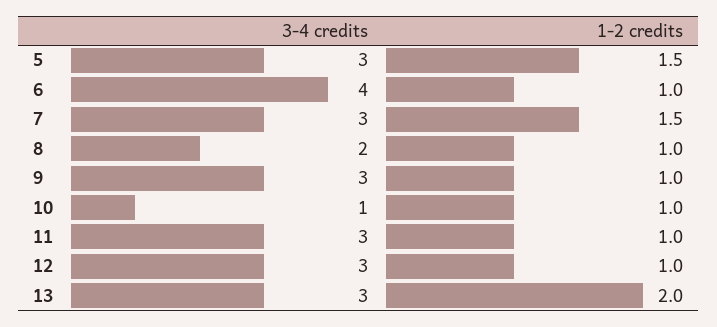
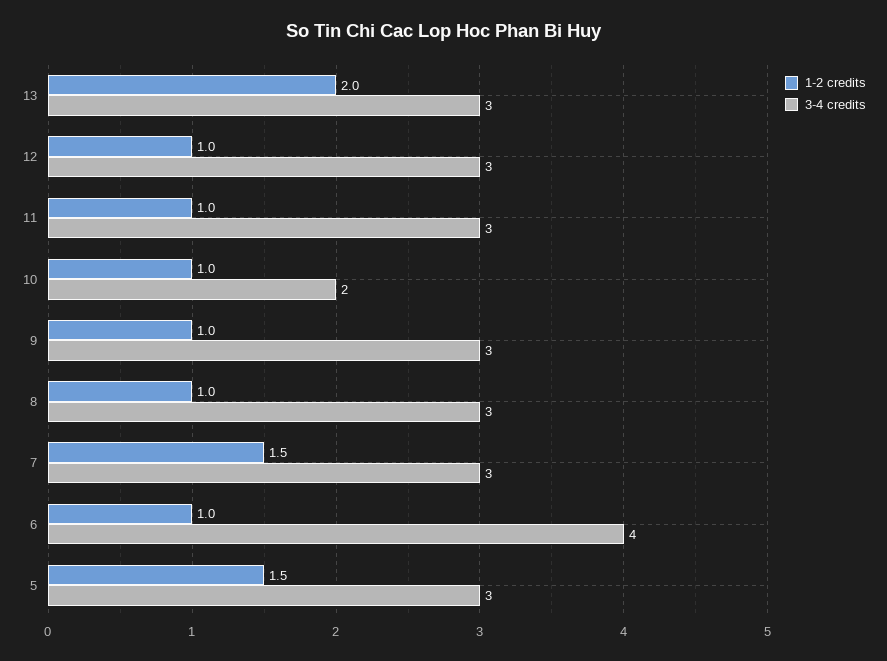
  {
    "3-4 credits": {
      "5": 3,
      "6": 4,
      "7": 3,
-     "8": 2,
+     "8": 3,
      "9": 3,
-     "10": 1,
+     "10": 2,
      "11": 3,
      "12": 3,
      "13": 3
    },
    "1-2 credits": {
      "5": 1.5,
      "6": 1,
      "7": 1.5,
      "8": 1,
      "9": 1,
      "10": 1,
      "11": 1,
      "12": 1,
      "13": 2
    }
  }

